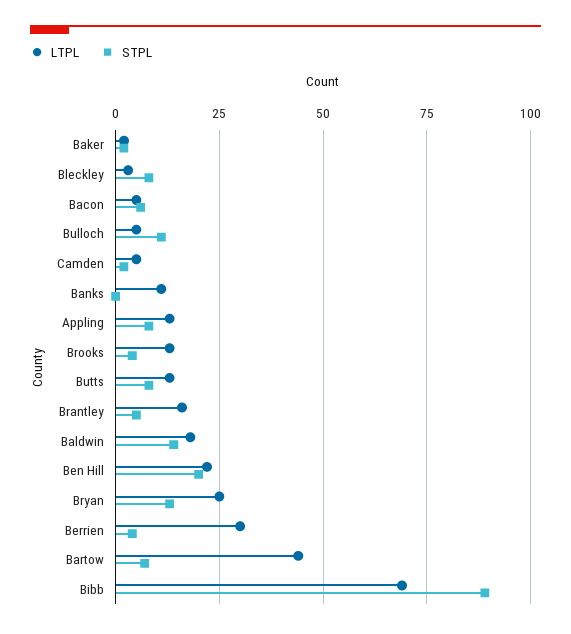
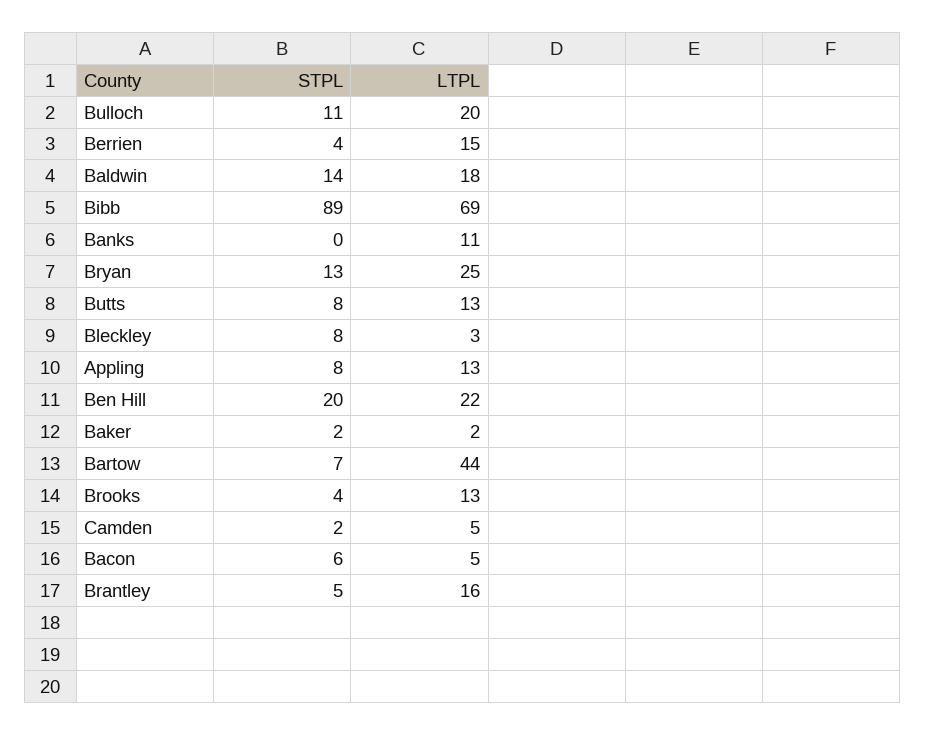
  {
    "LTPL": {
      "Baker": 2,
      "Bleckley": 3,
      "Bacon": 5,
-     "Bulloch": 5,
+     "Bulloch": 20,
      "Camden": 5,
      "Banks": 11,
      "Appling": 13,
      "Brooks": 13,
      "Butts": 13,
      "Brantley": 16,
      "Baldwin": 18,
      "Ben Hill": 22,
      "Bryan": 25,
-     "Berrien": 30,
+     "Berrien": 15,
      "Bartow": 44,
      "Bibb": 69
    },
    "STPL": {
      "Baker": 2,
      "Bleckley": 8,
      "Bacon": 6,
      "Bulloch": 11,
      "Camden": 2,
      "Banks": 0,
      "Appling": 8,
      "Brooks": 4,
      "Butts": 8,
      "Brantley": 5,
      "Baldwin": 14,
      "Ben Hill": 20,
      "Bryan": 13,
      "Berrien": 4,
      "Bartow": 7,
      "Bibb": 89
    }
  }

